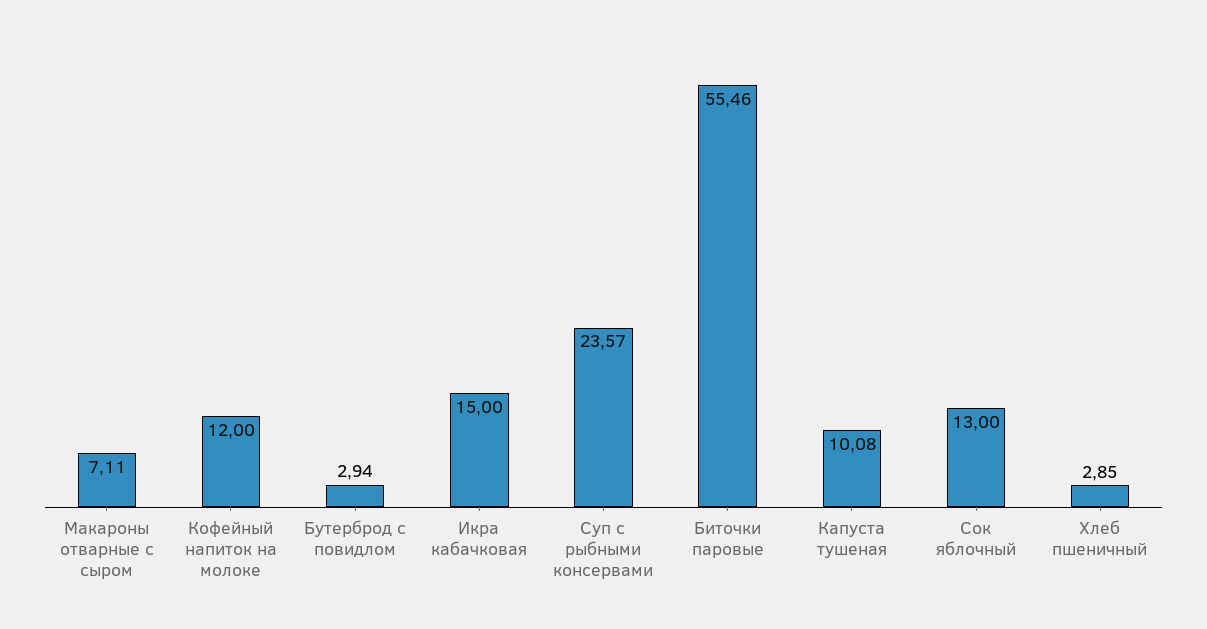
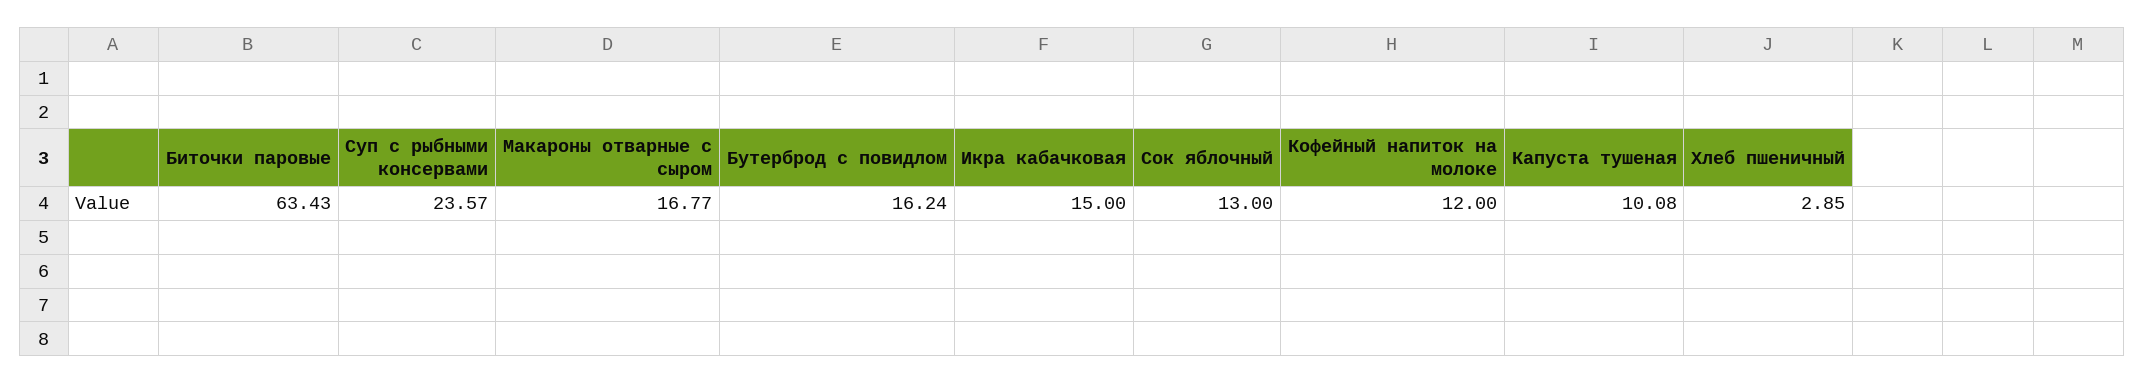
  {
-   "Макароны отварные с сыром": 7.11,
+   "Макароны отварные с сыром": 16.77,
    "Кофейный напиток на молоке": 12,
-   "Бутерброд с повидлом": 2.94,
+   "Бутерброд с повидлом": 16.24,
    "Икра кабачковая": 15,
    "Суп с рыбными консервами": 23.57,
-   "Биточки паровые": 55.46,
+   "Биточки паровые": 63.43,
    "Капуста тушеная": 10.08,
    "Сок яблочный": 13,
    "Хлеб пшеничный": 2.85
  }

